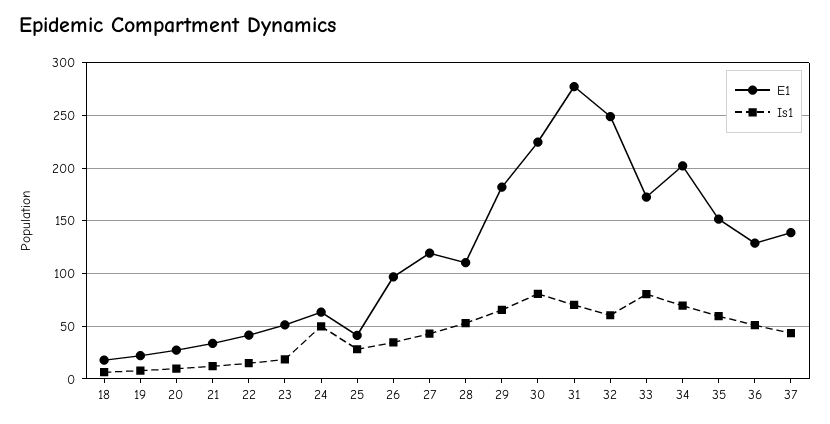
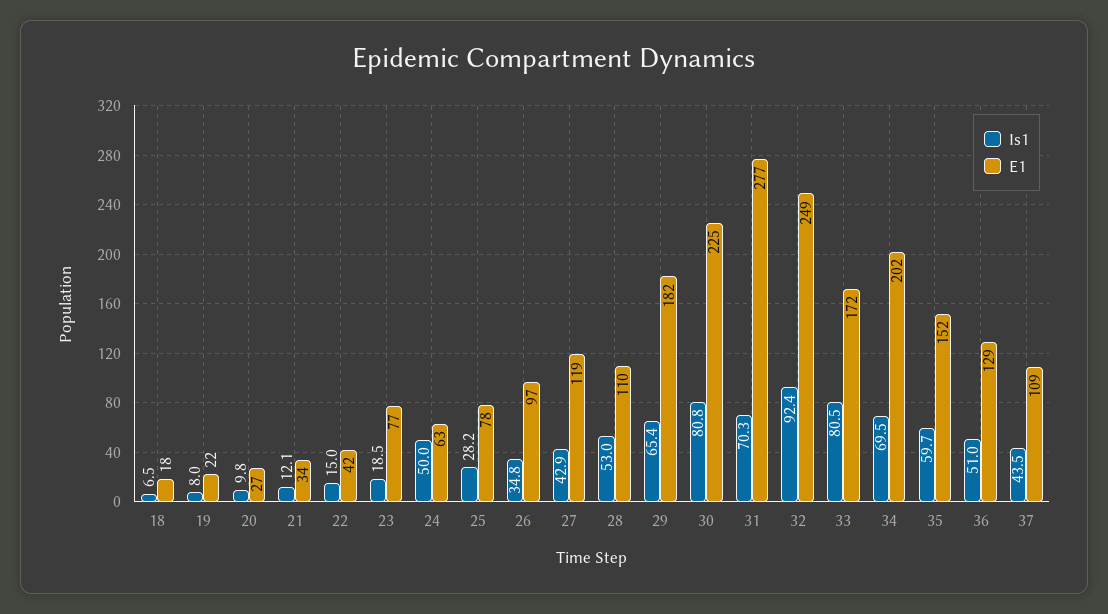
  {
    "E1": {
      "18": 18,
      "19": 22,
      "20": 27,
      "21": 34,
      "22": 42,
-     "23": 50,
+     "23": 77,
      "24": 63,
-     "25": 40,
+     "25": 78,
      "26": 97,
      "27": 119,
      "28": 110,
      "29": 182,
      "30": 225,
      "31": 277,
      "32": 249,
      "33": 172,
      "34": 202,
      "35": 152,
      "36": 129,
-     "37": 140
+     "37": 109
    },
    "Is1": {
      "18": 6.5,
      "19": 8,
      "20": 9.8,
      "21": 12.1,
      "22": 15,
      "23": 18.5,
      "24": 50,
      "25": 28.2,
      "26": 34.8,
      "27": 42.9,
      "28": 53,
      "29": 65.4,
      "30": 80.8,
      "31": 70.3,
-     "32": 60,
+     "32": 92.4,
      "33": 80.5,
      "34": 69.5,
      "35": 59.7,
      "36": 51,
      "37": 43.5
    }
  }

